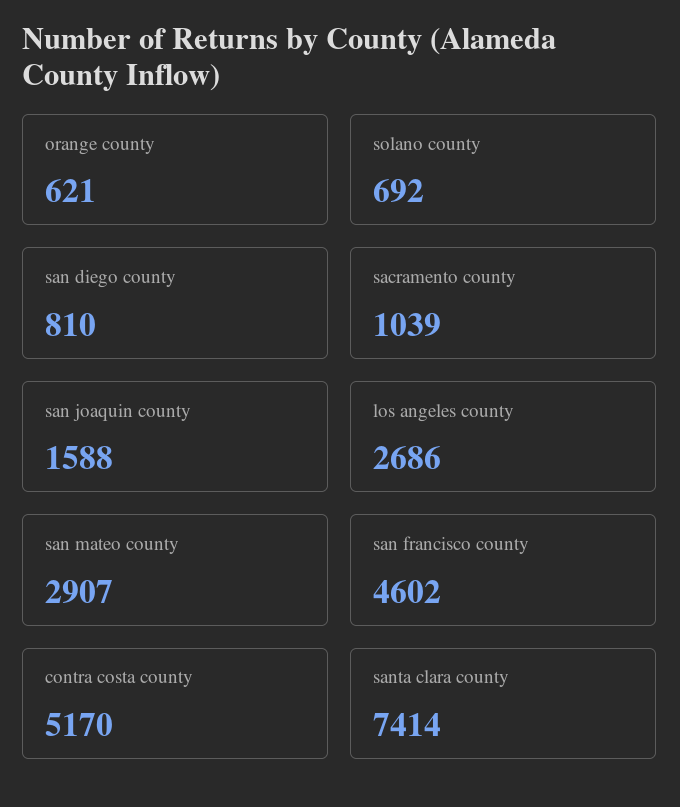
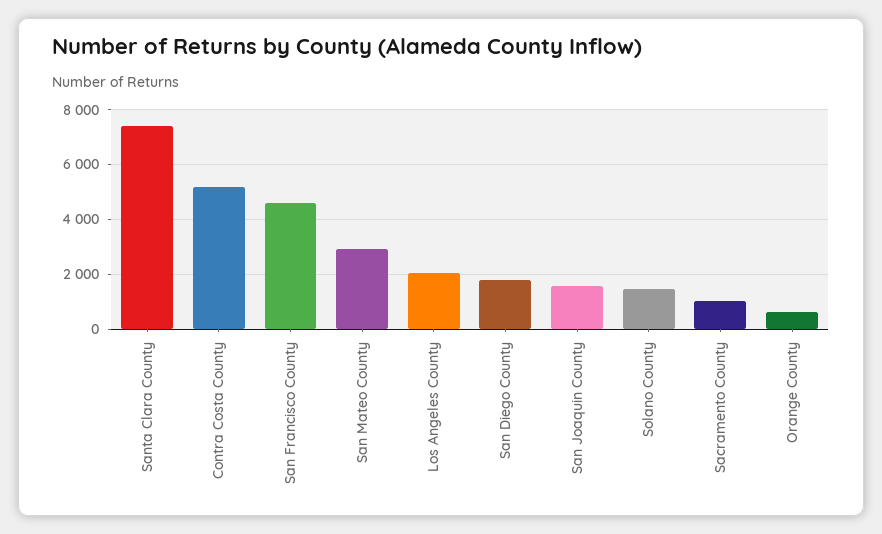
  {
    "orange county": 621,
-   "solano county": 692,
+   "solano county": 1500,
-   "san diego county": 810,
+   "san diego county": 1750,
    "sacramento county": 1039,
    "san joaquin county": 1588,
-   "los angeles county": 2686,
+   "los angeles county": 2000,
    "san mateo county": 2907,
    "san francisco county": 4602,
    "contra costa county": 5170,
    "santa clara county": 7414
  }

